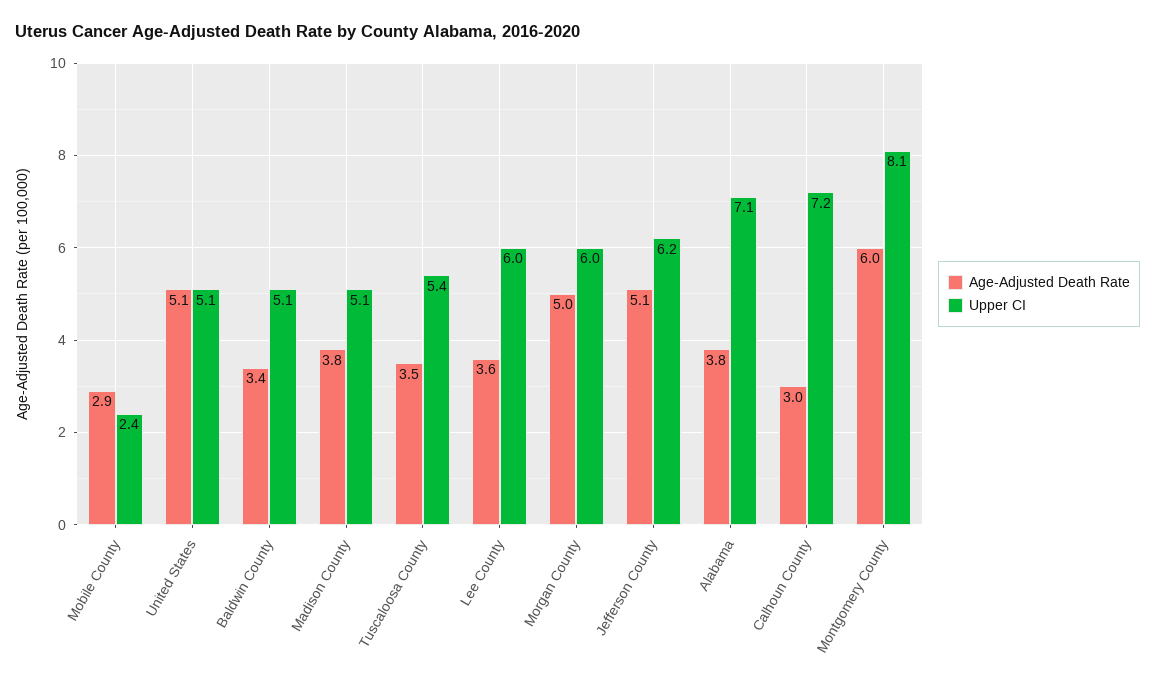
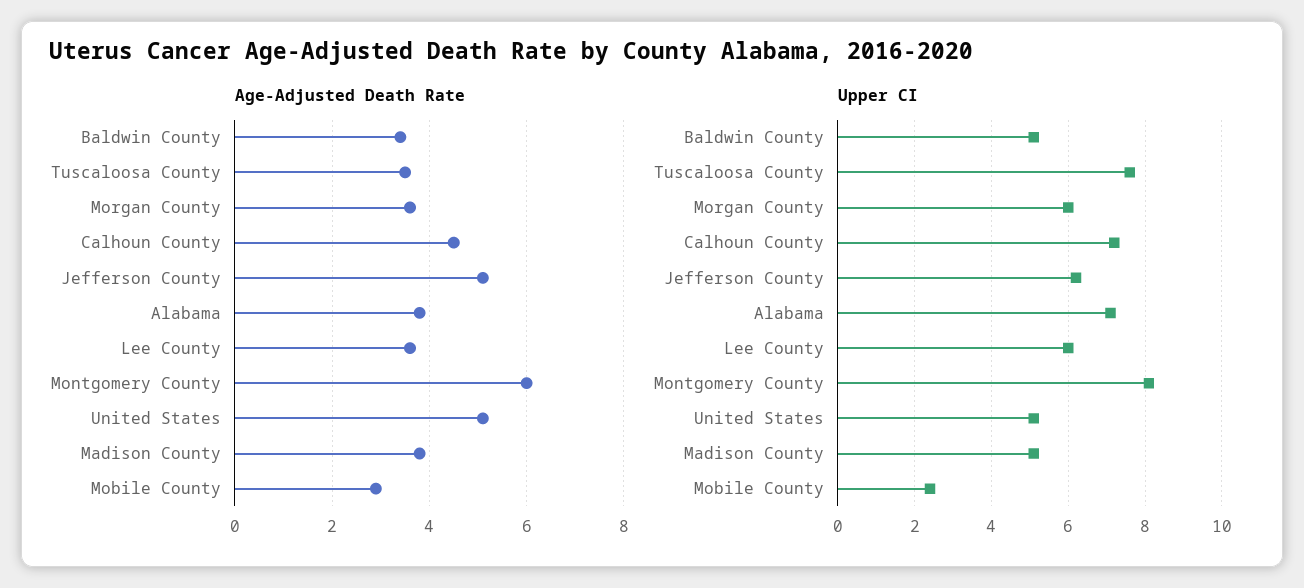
  {
    "Age-Adjusted Death Rate": {
      "Mobile County": 2.9,
      "United States": 5.1,
      "Baldwin County": 3.4,
      "Madison County": 3.8,
      "Tuscaloosa County": 3.5,
      "Lee County": 3.6,
-     "Morgan County": 5,
+     "Morgan County": 3.5,
      "Jefferson County": 5.1,
      "Alabama": 3.8,
-     "Calhoun County": 3,
+     "Calhoun County": 4.5,
      "Montgomery County": 6
    },
    "Upper CI": {
      "Mobile County": 2.4,
      "United States": 5.1,
      "Baldwin County": 5.1,
      "Madison County": 5.1,
-     "Tuscaloosa County": 5.4,
+     "Tuscaloosa County": 7.5,
      "Lee County": 6,
      "Morgan County": 6,
      "Jefferson County": 6.2,
      "Alabama": 7.1,
      "Calhoun County": 7.2,
      "Montgomery County": 8.1
    }
  }

